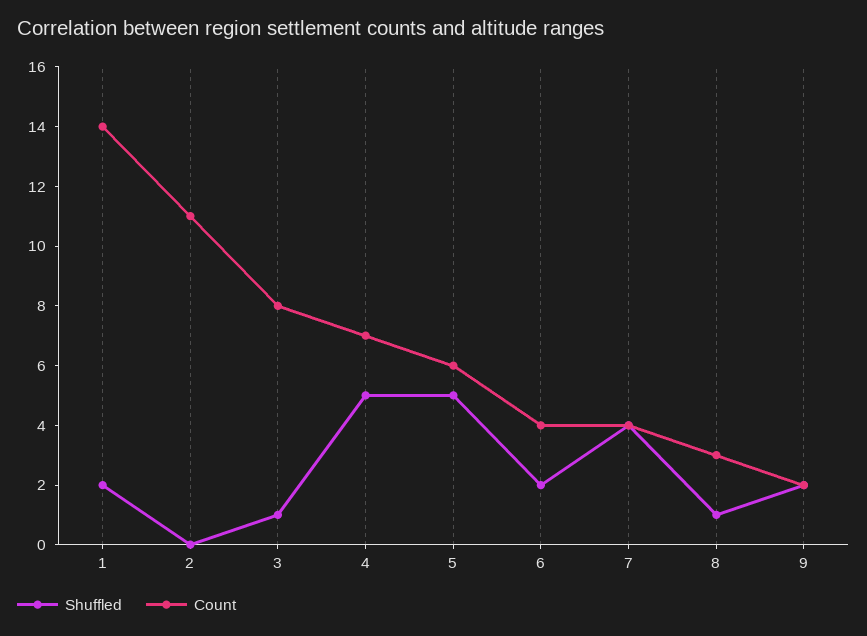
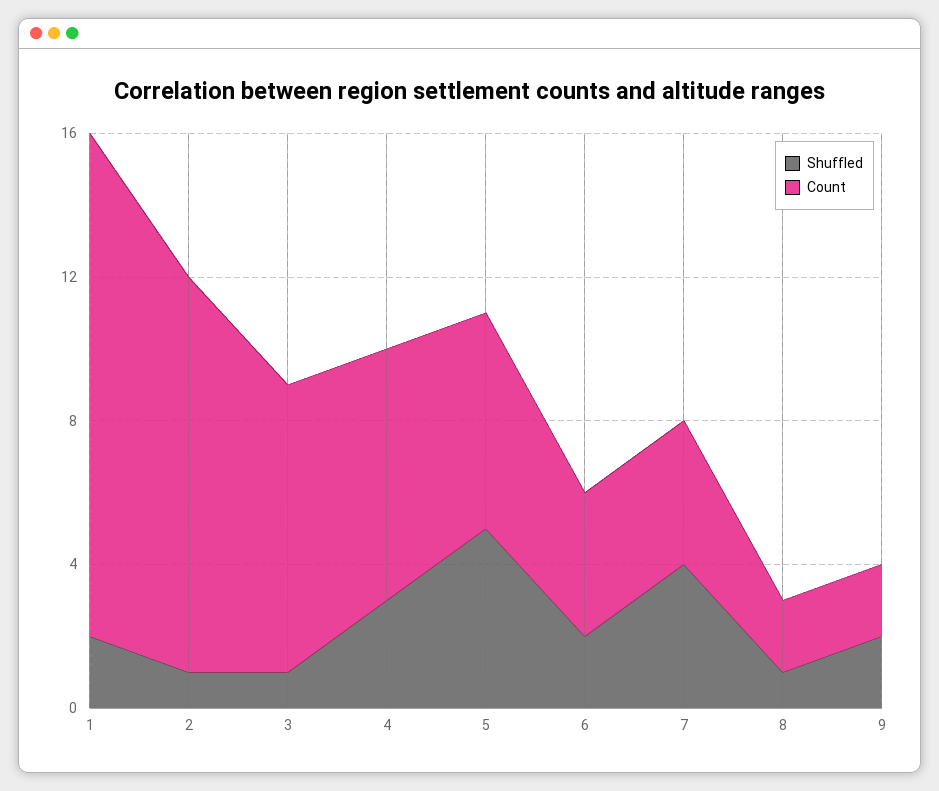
  {
    "Shuffled": {
      "1": 2,
-     "2": 0,
+     "2": 1,
      "3": 1,
-     "4": 5,
+     "4": 3,
      "5": 5,
      "6": 2,
      "7": 4,
      "8": 1,
      "9": 2
    },
    "Count": {
      "1": 14,
      "2": 11,
      "3": 8,
      "4": 7,
      "5": 6,
      "6": 4,
      "7": 4,
-     "8": 3,
+     "8": 2,
      "9": 2
    }
  }

